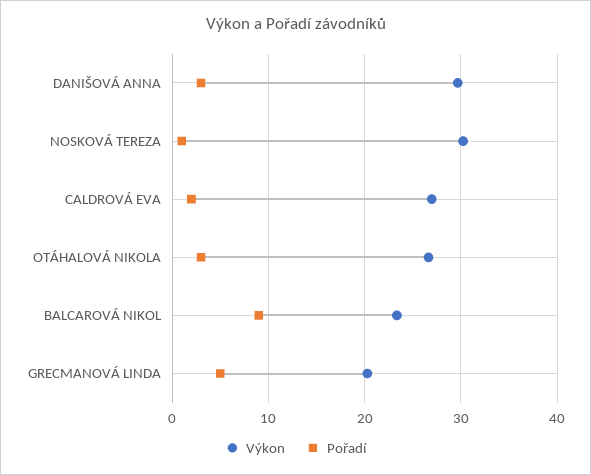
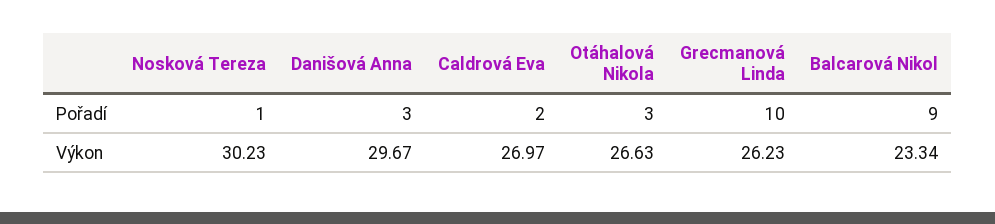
  {
    "Výkon": {
      "DANIŠOVÁ ANNA": 29.67,
      "NOSKOVÁ TEREZA": 30.23,
      "CALDROVÁ EVA": 26.97,
      "OTÁHALOVÁ NIKOLA": 26.63,
      "BALCAROVÁ NIKOL": 23.34,
-     "GRECMANOVÁ LINDA": 20
+     "GRECMANOVÁ LINDA": 26.23
    },
    "Pořadí": {
      "DANIŠOVÁ ANNA": 3,
      "NOSKOVÁ TEREZA": 1,
      "CALDROVÁ EVA": 2,
      "OTÁHALOVÁ NIKOLA": 3,
      "BALCAROVÁ NIKOL": 9,
-     "GRECMANOVÁ LINDA": 5
+     "GRECMANOVÁ LINDA": 10
    }
  }

